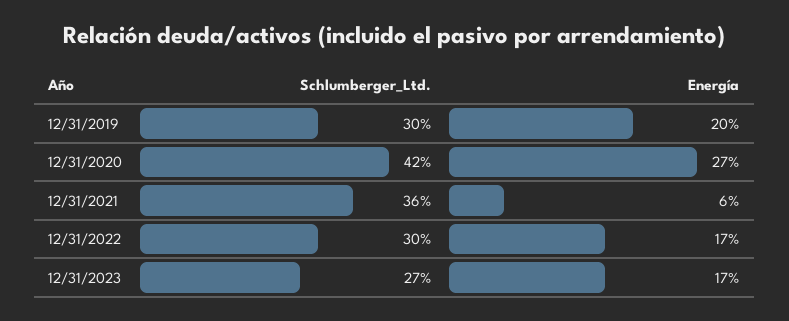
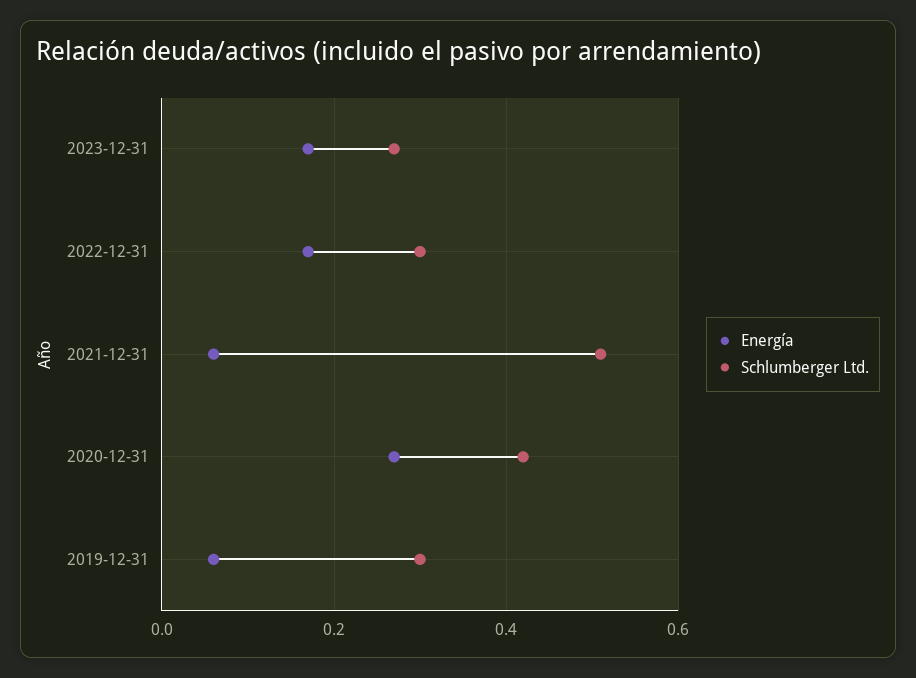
  {
    "Schlumberger_Ltd.": {
      "12/31/2019": 0.3,
      "12/31/2020": 0.42,
-     "12/31/2021": 0.36,
+     "12/31/2021": 0.5,
      "12/31/2022": 0.3,
      "12/31/2023": 0.27
    },
    "Energía": {
-     "12/31/2019": 0.2,
+     "12/31/2019": 0.05,
      "12/31/2020": 0.27,
      "12/31/2021": 0.06,
      "12/31/2022": 0.17,
      "12/31/2023": 0.17
    }
  }

